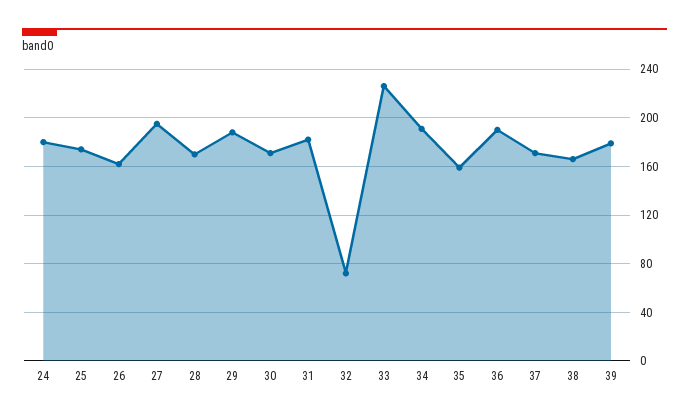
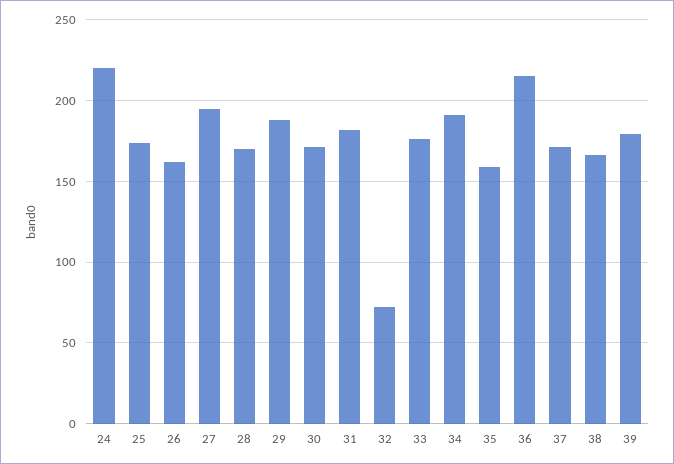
  {
-   "24": 180,
+   "24": 220,
    "25": 175,
    "26": 160,
    "27": 195,
    "28": 170,
    "29": 190,
    "30": 170,
    "31": 180,
    "32": 70,
-   "33": 225,
+   "33": 175,
    "34": 190,
    "35": 160,
-   "36": 190,
+   "36": 215,
    "37": 170,
    "38": 165,
    "39": 180
  }

